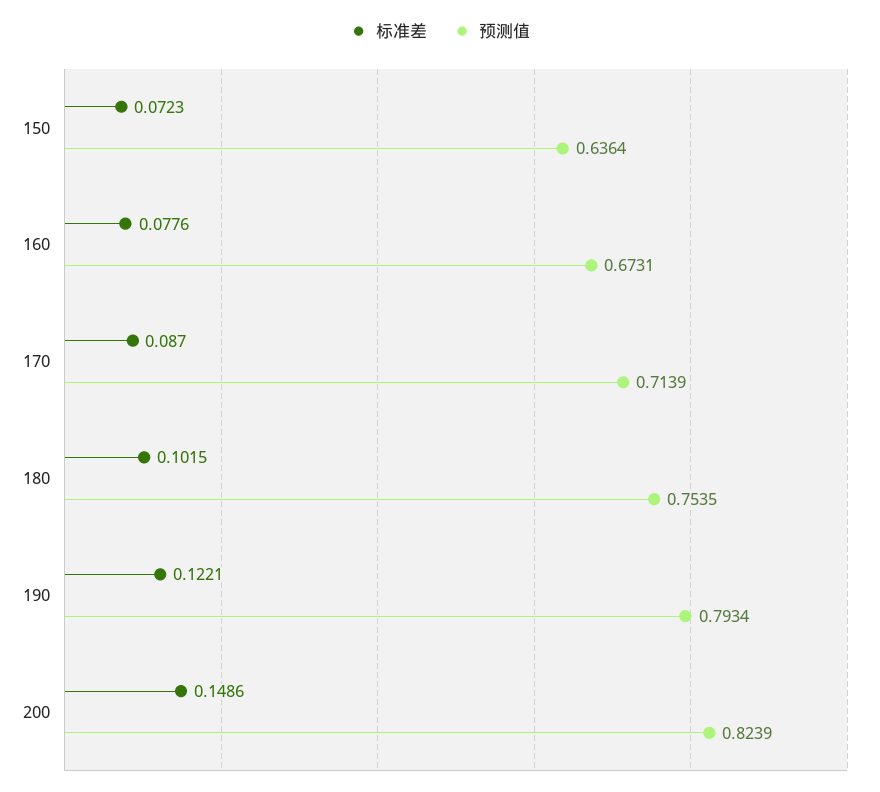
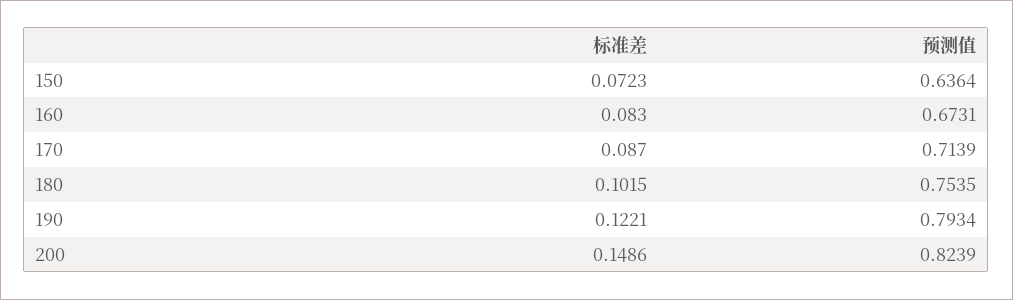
  {
    "标准差": {
      "150": 0.0723,
-     "160": 0.0776,
+     "160": 0.083,
      "170": 0.087,
      "180": 0.1015,
      "190": 0.1221,
      "200": 0.1486
    },
    "预测值": {
      "150": 0.6364,
      "160": 0.6731,
      "170": 0.7139,
      "180": 0.7535,
      "190": 0.7934,
      "200": 0.8239
    }
  }

